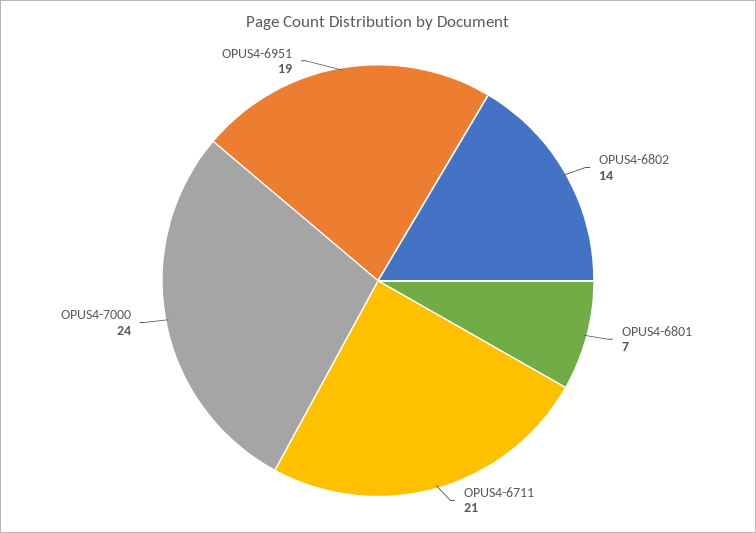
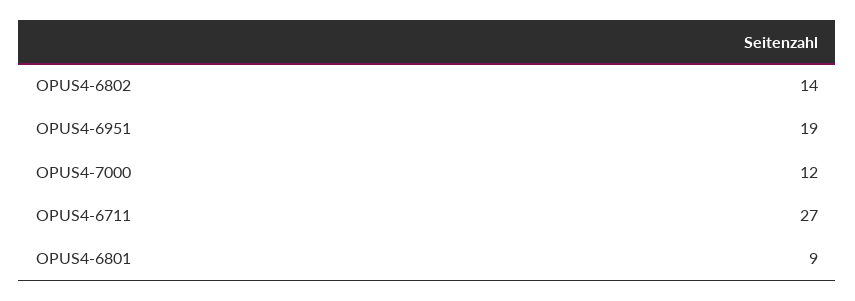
  {
    "OPUS4-6802": 14,
-   "OPUS4-6801": 7,
+   "OPUS4-6801": 9,
-   "OPUS4-6711": 21,
+   "OPUS4-6711": 27,
-   "OPUS4-7000": 24,
+   "OPUS4-7000": 12,
    "OPUS4-6951": 19
  }

